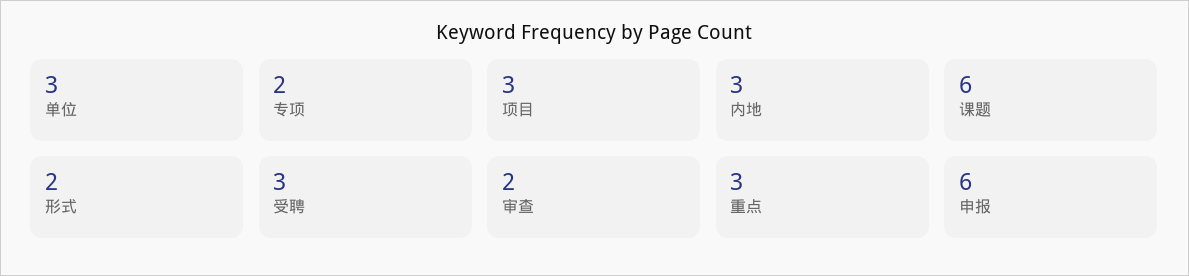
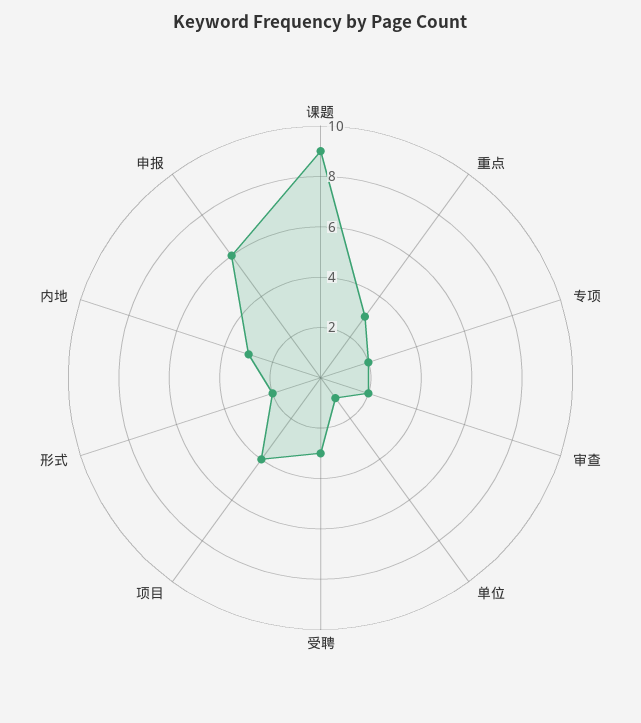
  {
-   "单位": 3,
+   "单位": 1,
    "专项": 2,
-   "项目": 3,
+   "项目": 4,
    "内地": 3,
-   "课题": 6,
+   "课题": 9,
    "形式": 2,
    "受聘": 3,
    "审查": 2,
    "重点": 3,
    "申报": 6
  }

